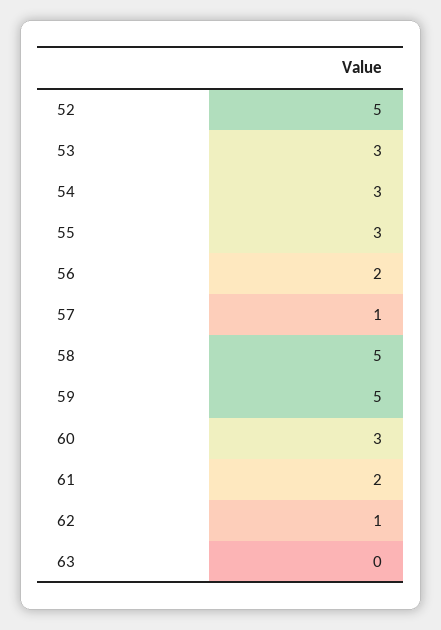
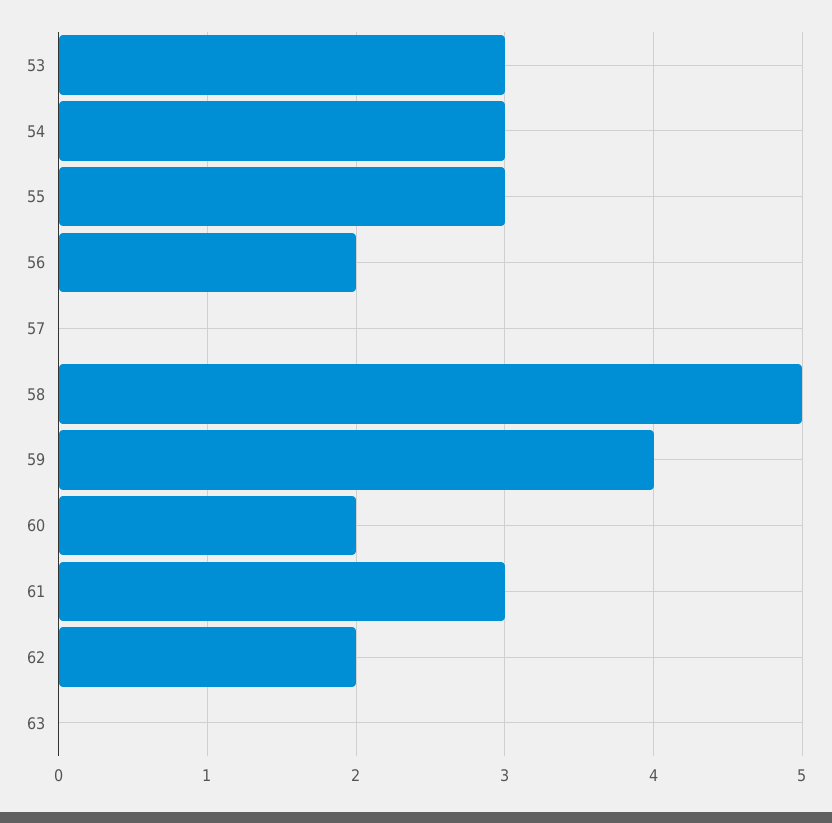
  {
-   "52": 5,
    "53": 3,
    "54": 3,
    "55": 3,
    "56": 2,
-   "57": 1,
+   "57": 0,
    "58": 5,
-   "59": 5,
+   "59": 4,
-   "60": 3,
+   "60": 2,
-   "61": 2,
+   "61": 3,
-   "62": 1,
+   "62": 2,
    "63": 0
  }

